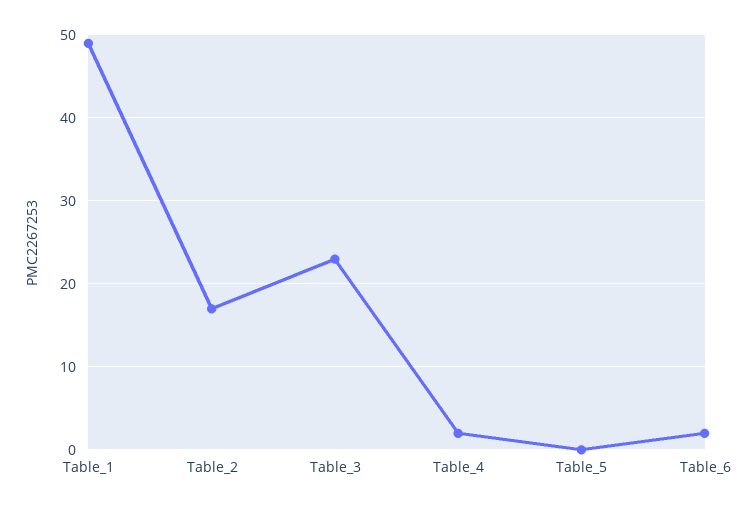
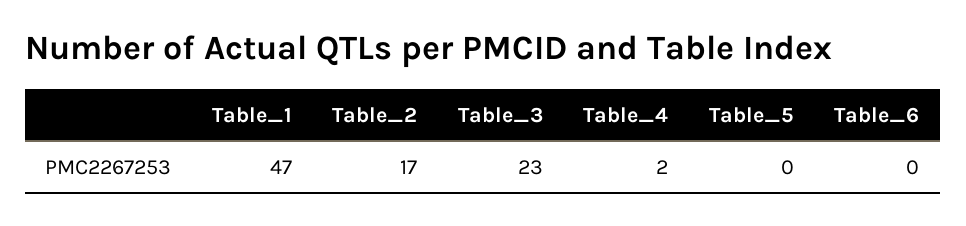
  {
-   "Table_1": 49,
+   "Table_1": 47,
    "Table_2": 17,
    "Table_3": 23,
    "Table_4": 2,
    "Table_5": 0,
-   "Table_6": 2
+   "Table_6": 0
  }

